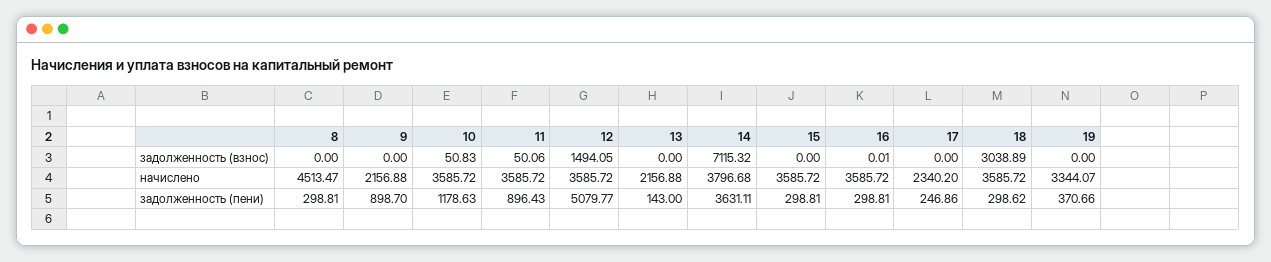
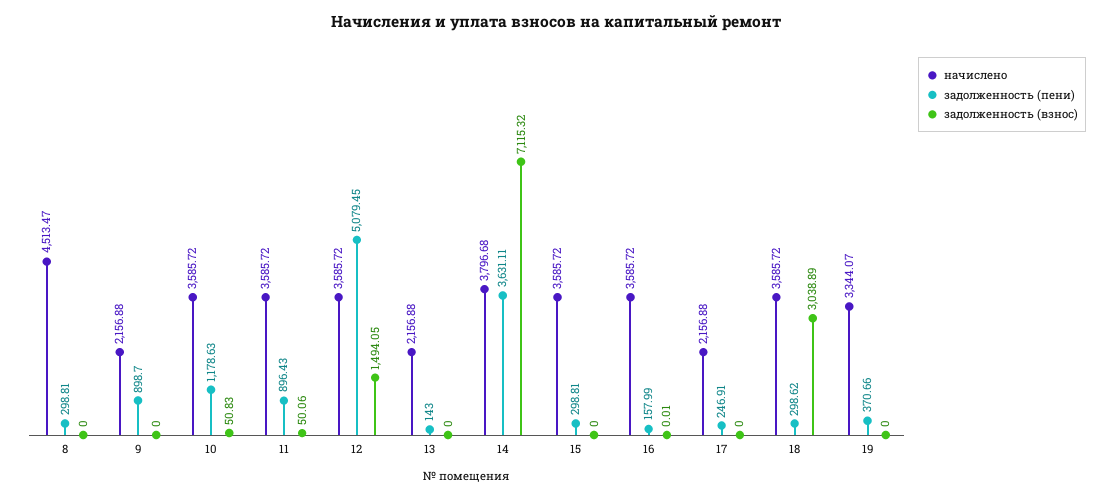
  {
    "задолженность (взнос)": {
      "8": 0,
      "9": 0,
      "10": 50.83,
      "11": 50.06,
      "12": 1494.05,
      "13": 0,
      "14": 7115.32,
      "15": 0,
      "16": 0.01,
      "17": 0,
      "18": 3038.89,
      "19": 0
    },
    "начислено": {
      "8": 4513.47,
      "9": 2156.88,
      "10": 3585.72,
      "11": 3585.72,
      "12": 3585.72,
      "13": 2156.88,
      "14": 3796.68,
      "15": 3585.72,
      "16": 3585.72,
-     "17": 2340.2,
+     "17": 2156.88,
      "18": 3585.72,
      "19": 3344.07
    },
    "задолженность (пени)": {
      "8": 298.81,
      "9": 898.7,
      "10": 1178.63,
      "11": 896.43,
-     "12": 5079.77,
+     "12": 5079.45,
      "13": 143,
      "14": 3631.11,
      "15": 298.81,
-     "16": 298.81,
+     "16": 157.99,
-     "17": 246.86,
+     "17": 246.91,
      "18": 298.62,
      "19": 370.66
    }
  }

